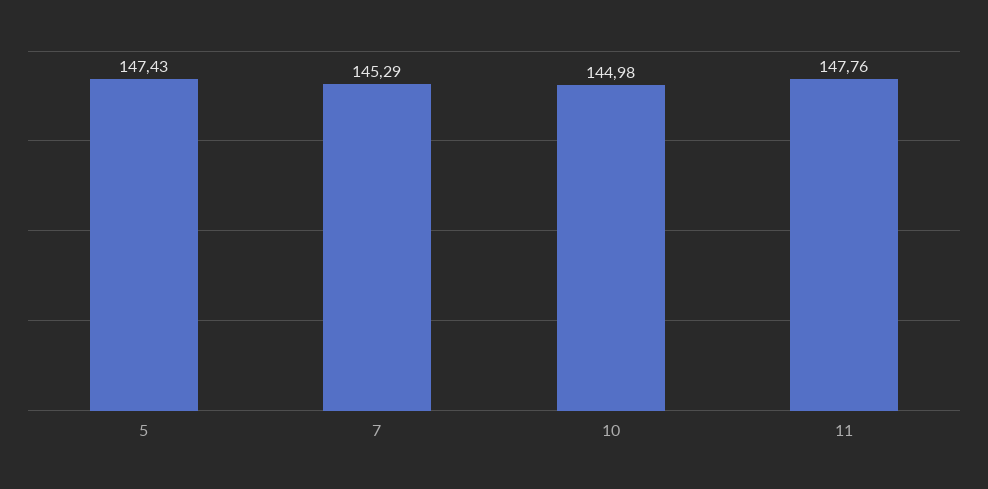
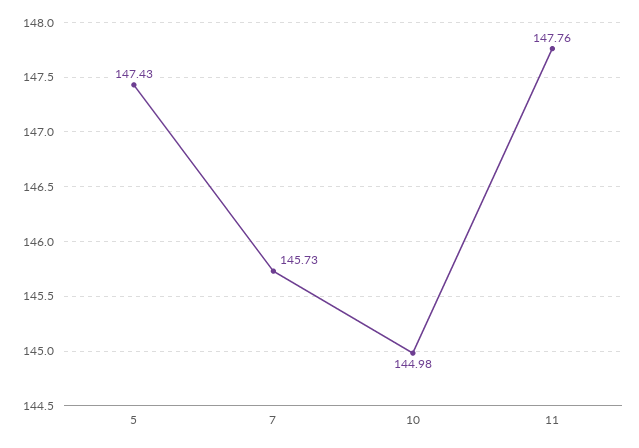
  {
    "5": 147.43,
-   "7": 145.29,
+   "7": 145.73,
    "10": 144.98,
    "11": 147.76
  }

